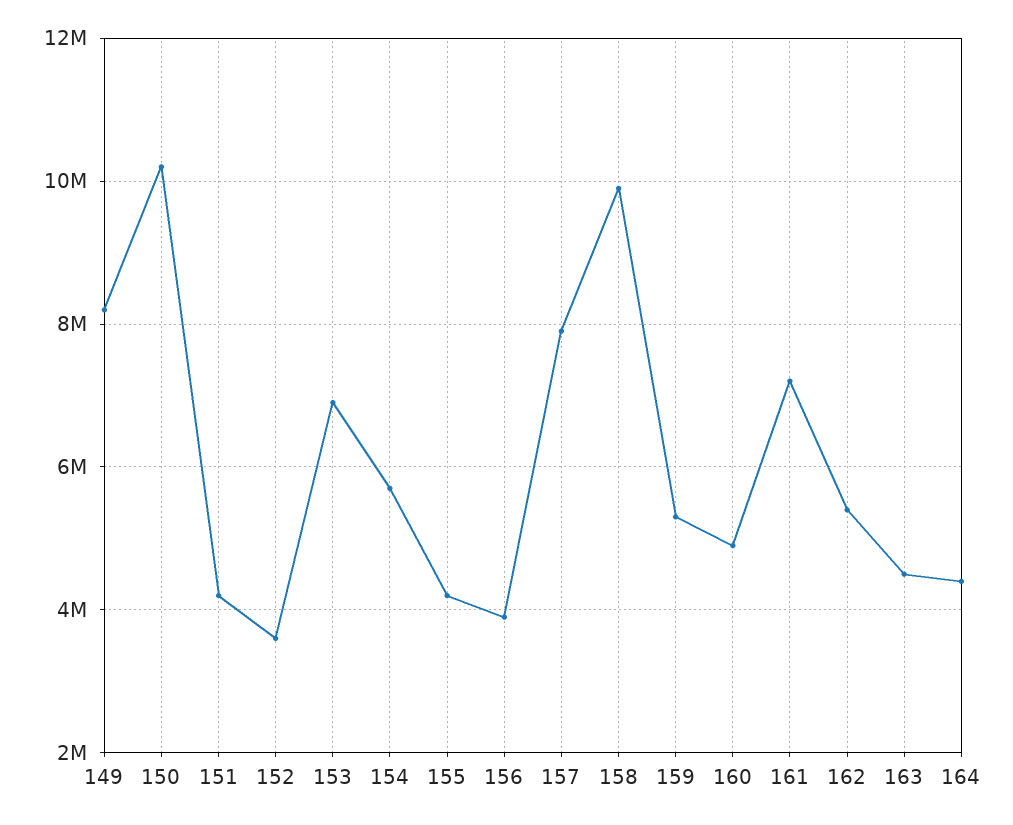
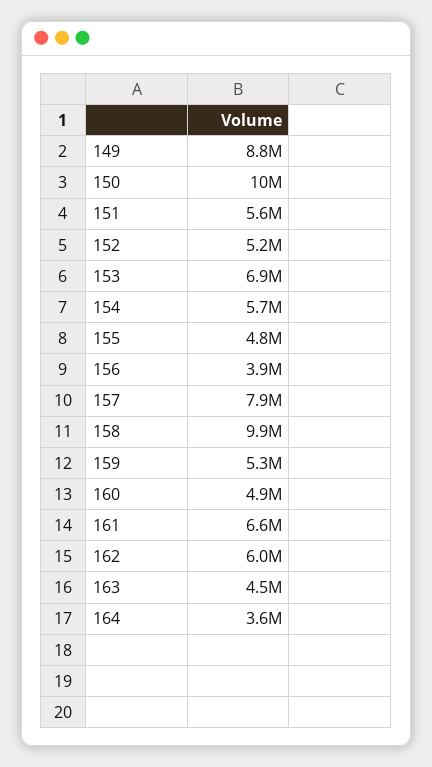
  {
-   "149": 8200000,
+   "149": 8800000,
    "150": 10000000,
-   "151": 4200000,
+   "151": 5600000,
-   "152": 3600000,
+   "152": 5200000,
    "153": 6900000,
    "154": 5700000,
-   "155": 4200000,
+   "155": 4800000,
    "156": 3900000,
    "157": 7900000,
    "158": 9900000,
    "159": 5300000,
    "160": 4900000,
-   "161": 7200000,
+   "161": 6600000,
-   "162": 5400000,
+   "162": 6000000,
    "163": 4500000,
-   "164": 4400000
+   "164": 3600000
  }

